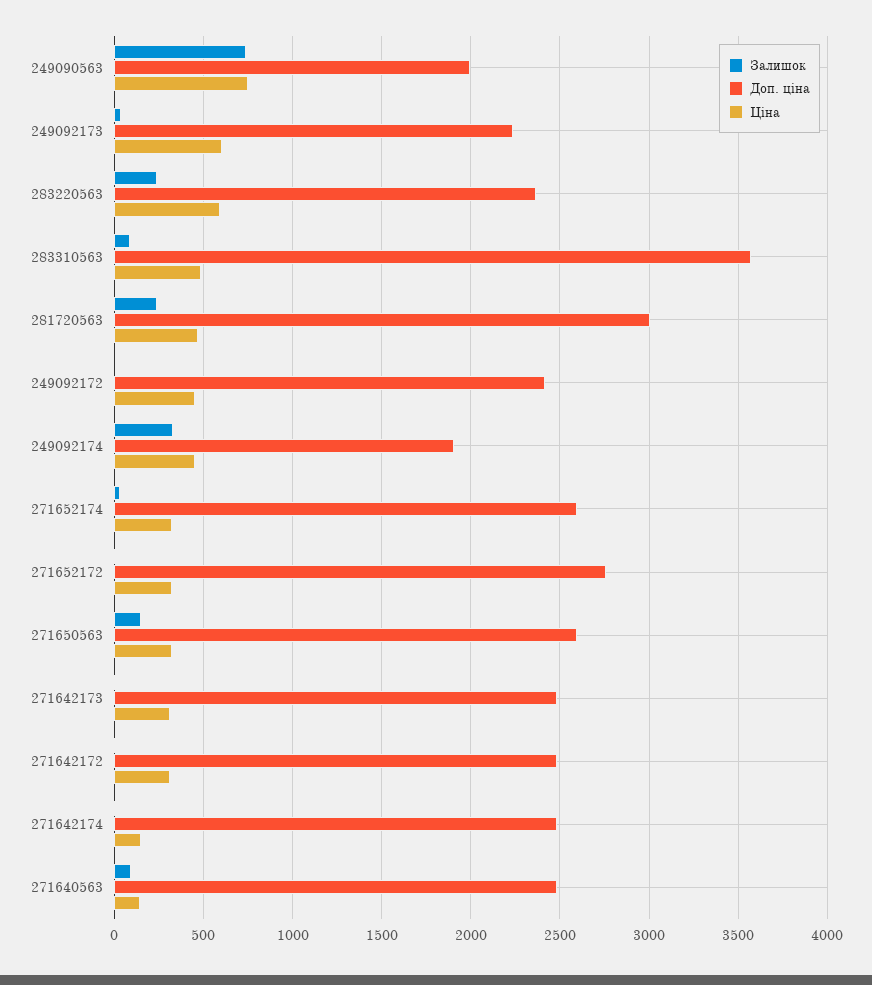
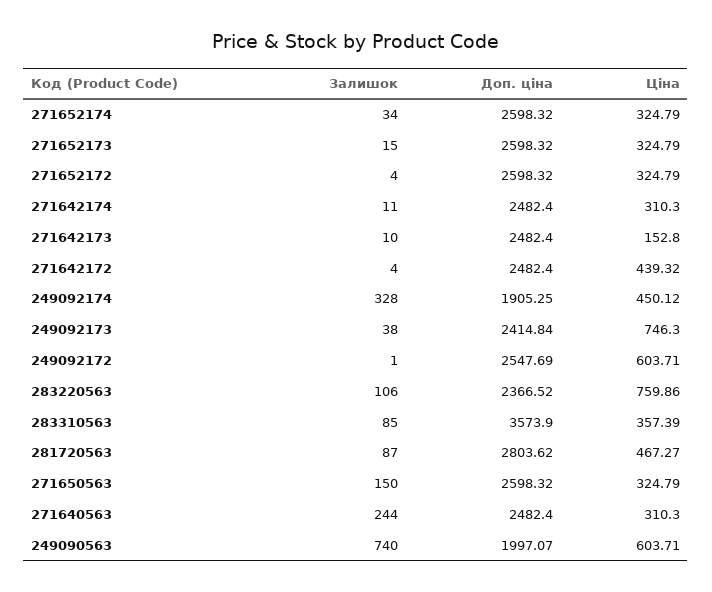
  {
    "Залишок": {
      "249090563": 740,
      "249092173": 38,
-     "283220563": 250,
+     "283220563": 106,
      "283310563": 85,
-     "281720563": 250,
+     "281720563": 87,
      "249092172": 1,
      "249092174": 328,
      "271652174": 34,
      "271652172": 4,
      "271650563": 150,
      "271642173": 10,
      "271642172": 4,
      "271642174": 11,
-     "271640563": 100
+     "271640563": 244,
+     "271652173": 15
    },
    "Доп. ціна": {
      "249090563": 1997.07,
-     "249092173": 2250,
+     "249092173": 2414.84,
      "283220563": 2366.52,
      "283310563": 3573.9,
-     "281720563": 3000,
+     "281720563": 2803.62,
-     "249092172": 2400,
+     "249092172": 2547.69,
      "249092174": 1905.25,
      "271652174": 2598.32,
-     "271652172": 2750,
+     "271652172": 2598.32,
      "271650563": 2598.32,
      "271642173": 2482.4,
      "271642172": 2482.4,
      "271642174": 2482.4,
-     "271640563": 2482.4
+     "271640563": 2482.4,
+     "271652173": 2598.32
    },
    "Ціна": {
-     "249090563": 750,
+     "249090563": 603.71,
-     "249092173": 600,
+     "249092173": 746.3,
-     "283220563": 600,
+     "283220563": 759.86,
-     "283310563": 500,
+     "283310563": 357.39,
      "281720563": 467.27,
-     "249092172": 450,
+     "249092172": 603.71,
      "249092174": 450.12,
      "271652174": 324.79,
      "271652172": 324.79,
      "271650563": 324.79,
-     "271642173": 300,
+     "271642173": 152.8,
-     "271642172": 300,
+     "271642172": 439.32,
-     "271642174": 150,
+     "271642174": 310.3,
-     "271640563": 150
+     "271640563": 310.3,
+     "271652173": 324.79
    }
  }

